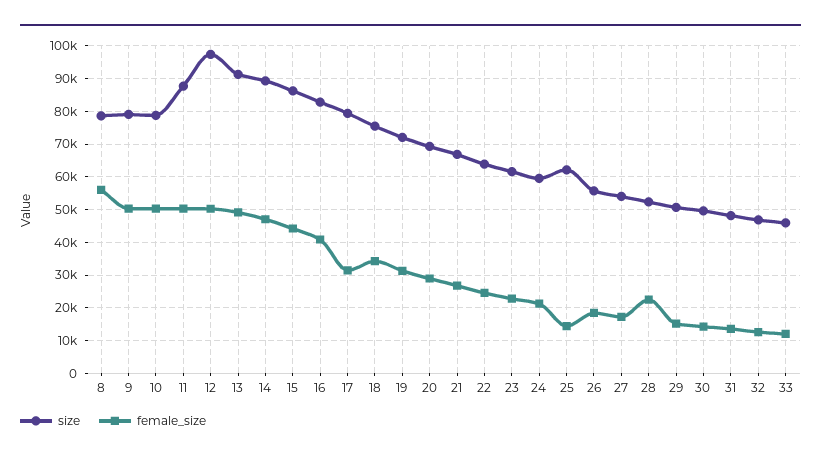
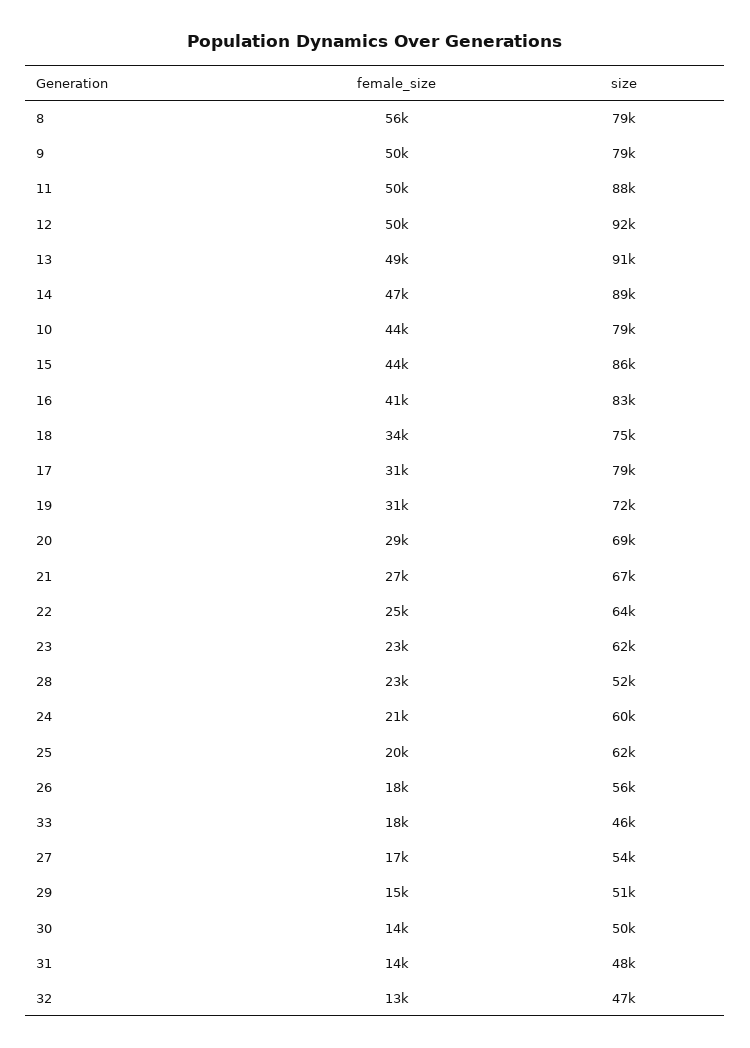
  {
    "size": {
      "8": 79000,
      "9": 79000,
      "10": 79000,
      "11": 88000,
-     "12": 98000,
+     "12": 92000,
      "13": 91000,
      "14": 89000,
      "15": 86000,
      "16": 83000,
      "17": 79000,
      "18": 75000,
      "19": 72000,
      "20": 69000,
      "21": 67000,
      "22": 64000,
      "23": 62000,
      "24": 60000,
      "25": 62000,
      "26": 56000,
      "27": 54000,
      "28": 52000,
      "29": 51000,
      "30": 50000,
      "31": 48000,
      "32": 47000,
      "33": 46000
    },
    "female_size": {
      "8": 56000,
      "9": 50000,
-     "10": 50000,
+     "10": 44000,
      "11": 50000,
      "12": 50000,
      "13": 49000,
      "14": 47000,
      "15": 44000,
      "16": 41000,
      "17": 31000,
      "18": 34000,
      "19": 31000,
      "20": 29000,
      "21": 27000,
      "22": 25000,
      "23": 23000,
      "24": 21000,
-     "25": 14000,
+     "25": 20000,
      "26": 18000,
      "27": 17000,
      "28": 23000,
      "29": 15000,
      "30": 14000,
      "31": 14000,
      "32": 13000,
-     "33": 12000
+     "33": 18000
    }
  }

